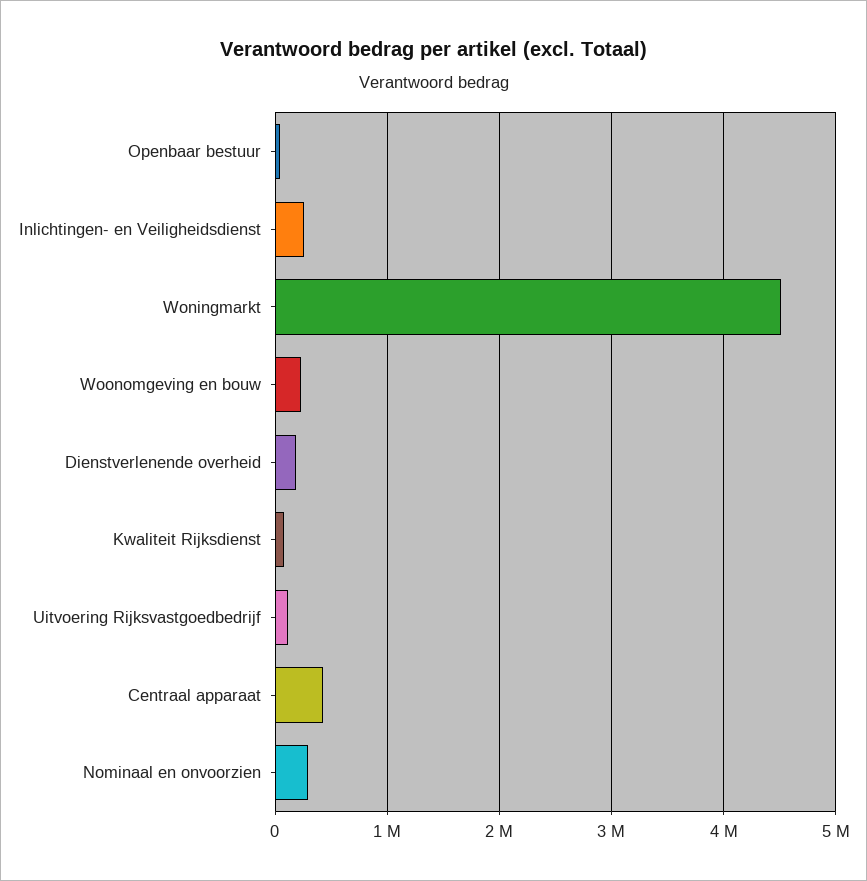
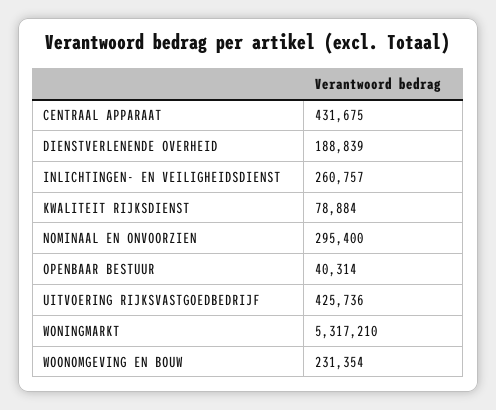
  {
    "Openbaar bestuur": 40314,
    "Inlichtingen- en Veiligheidsdienst": 260757,
-   "Woningmarkt": 4500000,
+   "Woningmarkt": 5317210,
    "Woonomgeving en bouw": 231354,
    "Dienstverlenende overheid": 188839,
    "Kwaliteit Rijksdienst": 78884,
-   "Uitvoering Rijksvastgoedbedrijf": 100000,
+   "Uitvoering Rijksvastgoedbedrijf": 425736,
    "Centraal apparaat": 431675,
    "Nominaal en onvoorzien": 295400
  }

